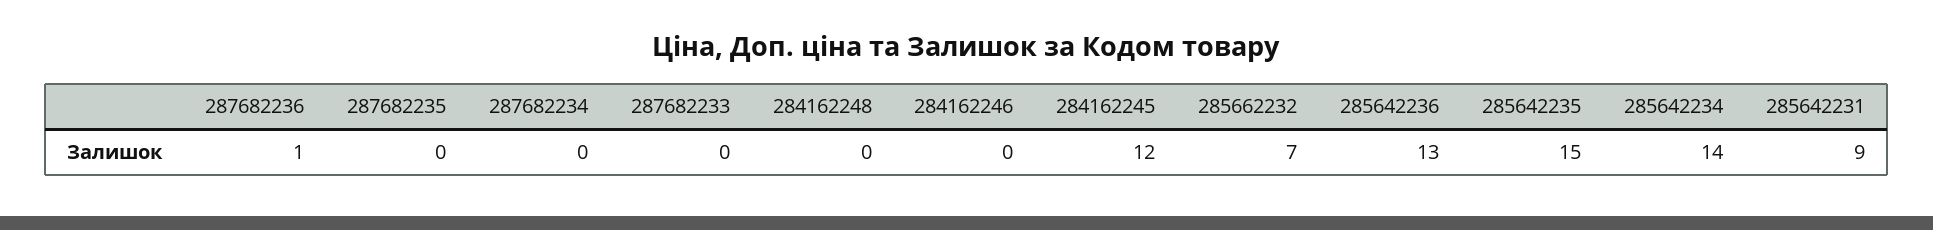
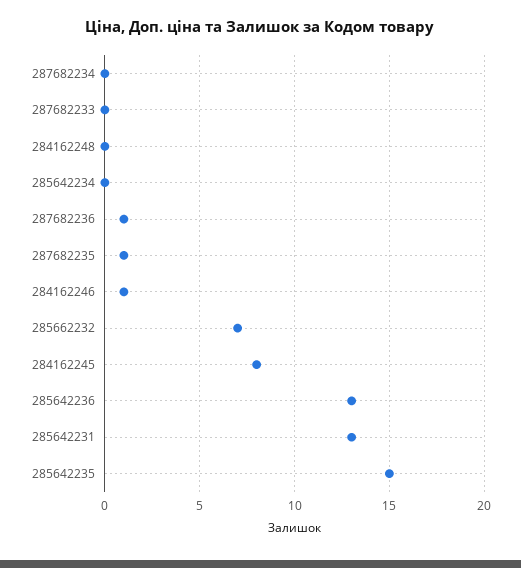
  {
    "287682236": 1,
-   "287682235": 0,
+   "287682235": 1,
    "287682234": 0,
    "287682233": 0,
    "284162248": 0,
-   "284162246": 0,
+   "284162246": 1,
-   "284162245": 12,
+   "284162245": 8,
    "285662232": 7,
    "285642236": 13,
    "285642235": 15,
-   "285642234": 14,
+   "285642234": 0,
-   "285642231": 9
+   "285642231": 13
  }

